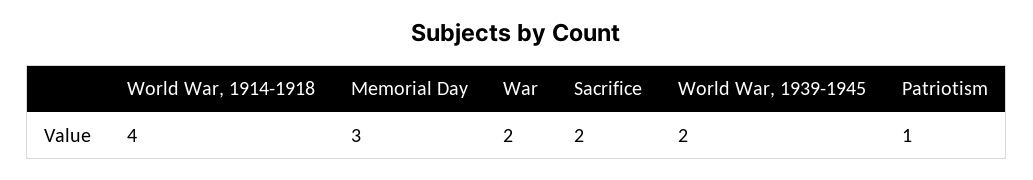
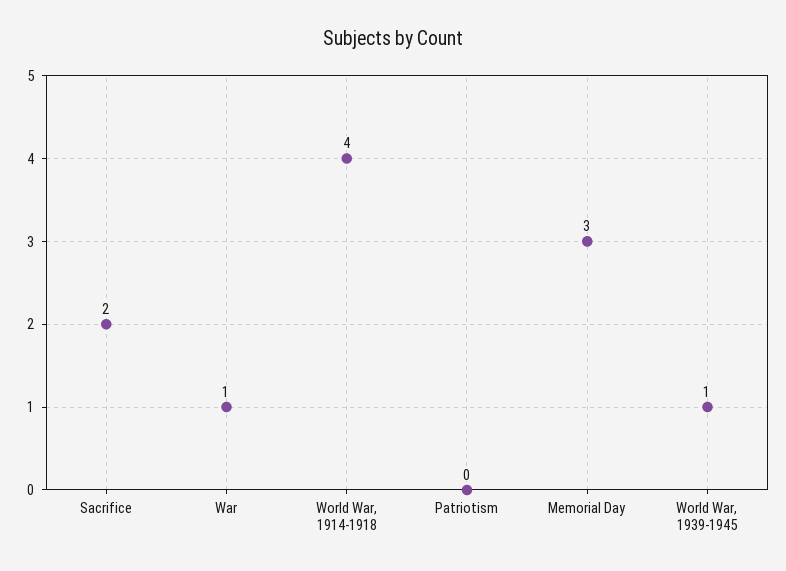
  {
    "World War, 1914-1918": 4,
    "Memorial Day": 3,
-   "War": 2,
+   "War": 1,
    "Sacrifice": 2,
-   "World War, 1939-1945": 2,
+   "World War, 1939-1945": 1,
-   "Patriotism": 1
+   "Patriotism": 0
  }

